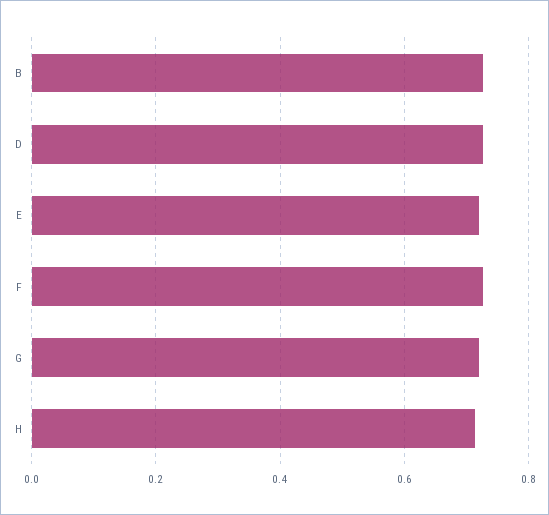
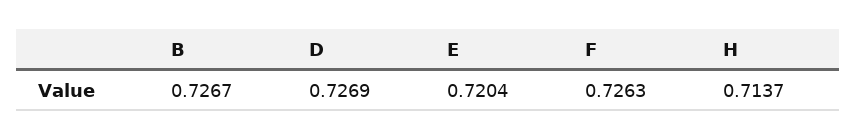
  {
    "B": 0.7267,
    "D": 0.7269,
    "E": 0.7204,
    "F": 0.7263,
-   "G": 0.72,
    "H": 0.7137
  }

